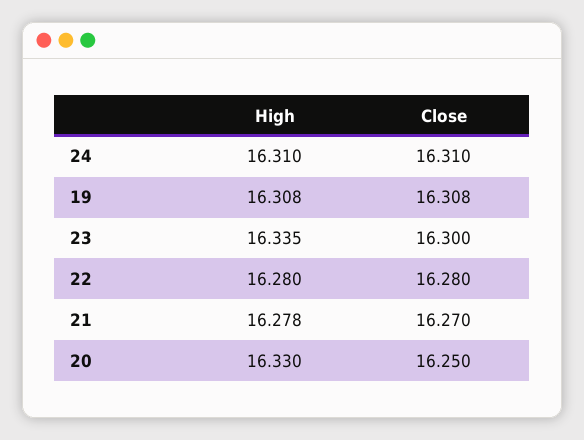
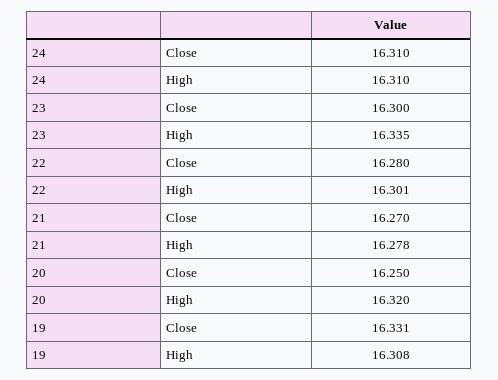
  {
    "High": {
      "24": 16.31,
      "19": 16.308,
      "23": 16.335,
-     "22": 16.28,
+     "22": 16.301,
      "21": 16.278,
-     "20": 16.33
+     "20": 16.32
    },
    "Close": {
      "24": 16.31,
-     "19": 16.308,
+     "19": 16.331,
      "23": 16.3,
      "22": 16.28,
      "21": 16.27,
      "20": 16.25
    }
  }

